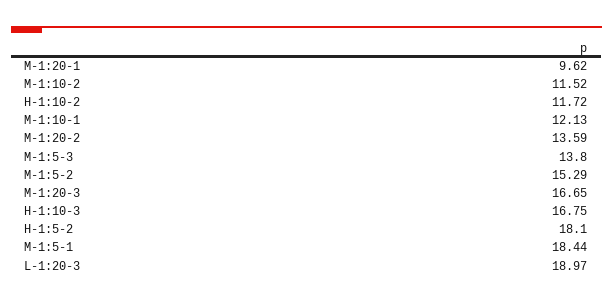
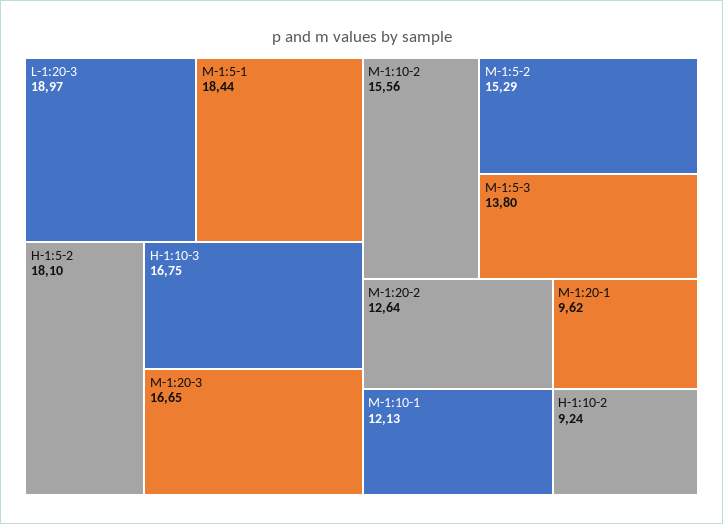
  {
    "M-1:20-1": 9.62,
-   "M-1:10-2": 11.52,
+   "M-1:10-2": 15.56,
-   "H-1:10-2": 11.72,
+   "H-1:10-2": 9.24,
    "M-1:10-1": 12.13,
-   "M-1:20-2": 13.59,
+   "M-1:20-2": 12.64,
    "M-1:5-3": 13.8,
    "M-1:5-2": 15.29,
    "M-1:20-3": 16.65,
    "H-1:10-3": 16.75,
    "H-1:5-2": 18.1,
    "M-1:5-1": 18.44,
    "L-1:20-3": 18.97
  }

